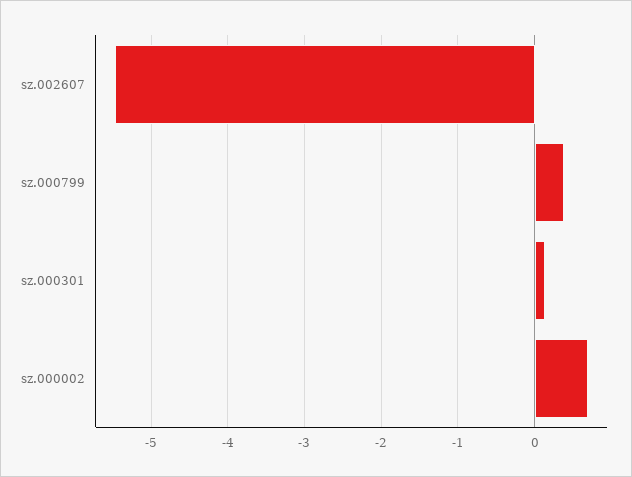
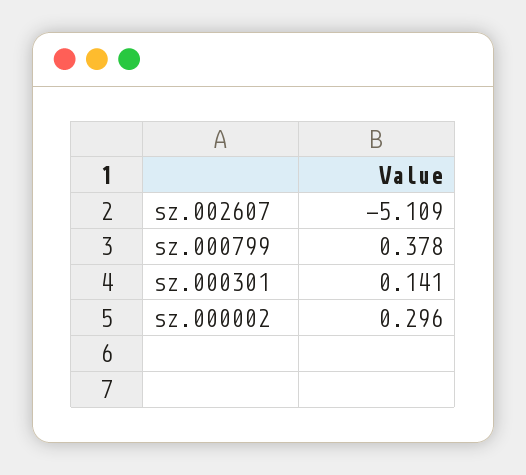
  {
-   "sz.002607": -5.5,
+   "sz.002607": -5.109,
    "sz.000799": 0.378,
    "sz.000301": 0.141,
-   "sz.000002": 0.7
+   "sz.000002": 0.296
  }

